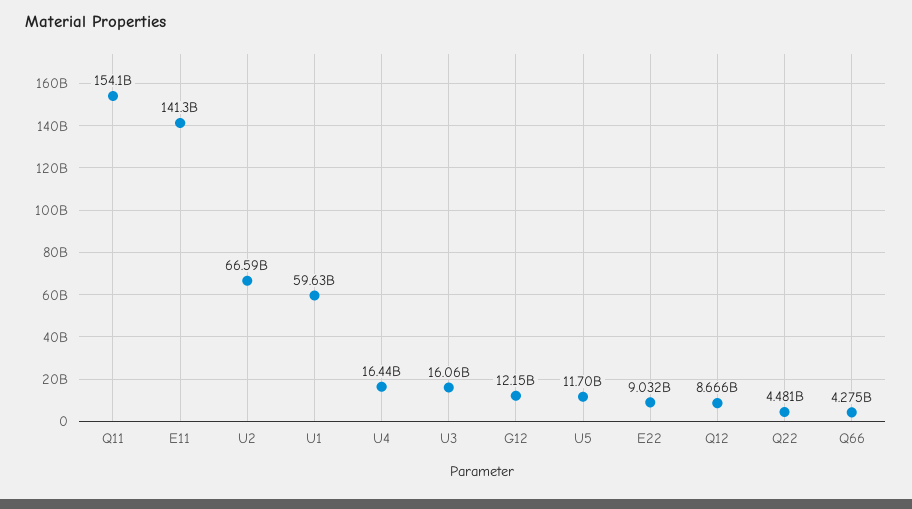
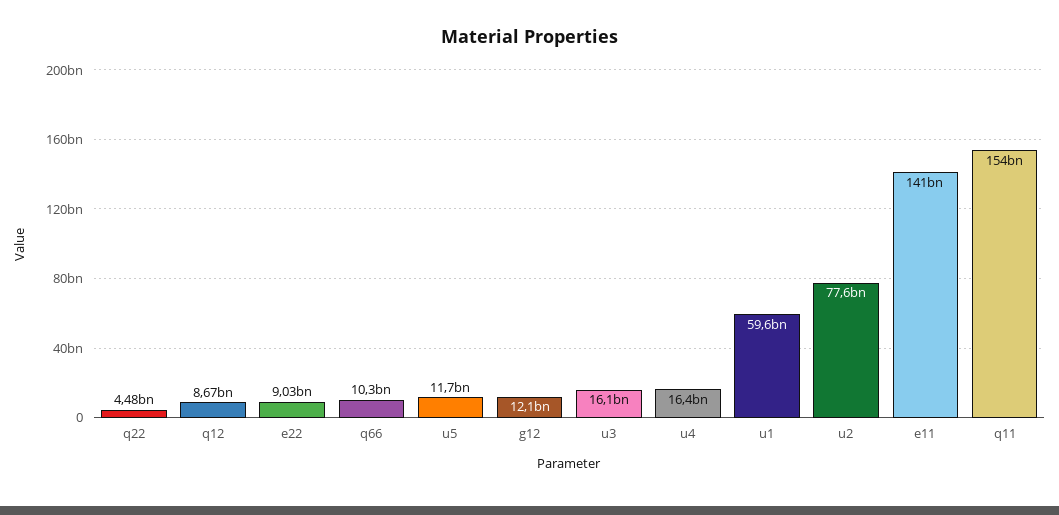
  {
    "Q11": 154100000000,
    "E11": 141300000000,
-   "U2": 66590000000,
+   "U2": 77600000000,
    "U1": 59630000000,
    "U4": 16440000000,
    "U3": 16060000000,
    "G12": 12150000000,
    "U5": 11700000000,
    "E22": 9032000000,
    "Q12": 8666000000,
    "Q22": 4481000000,
-   "Q66": 4275000000
+   "Q66": 10300000000
  }

